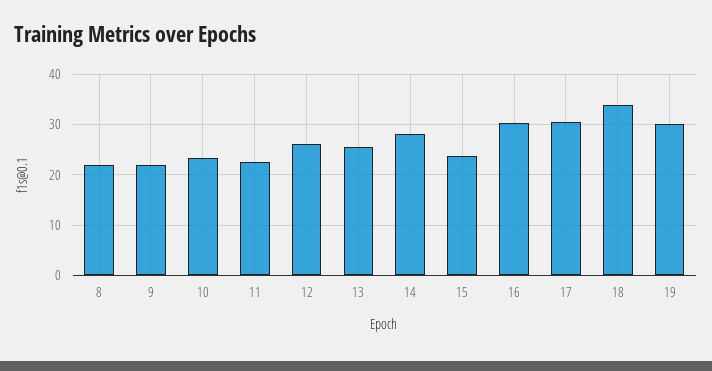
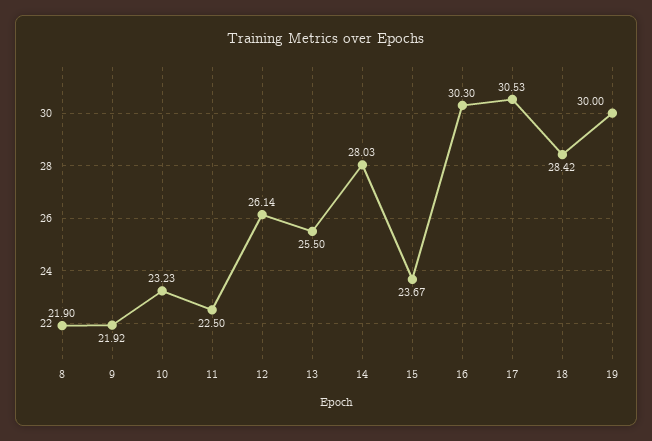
  {
    "8": 21.9,
    "9": 21.92,
    "10": 23.23,
    "11": 22.5,
    "12": 26.14,
    "13": 25.5,
    "14": 28.03,
    "15": 23.67,
    "16": 30.3,
    "17": 30.53,
-   "18": 34,
+   "18": 28.42,
    "19": 30
  }

